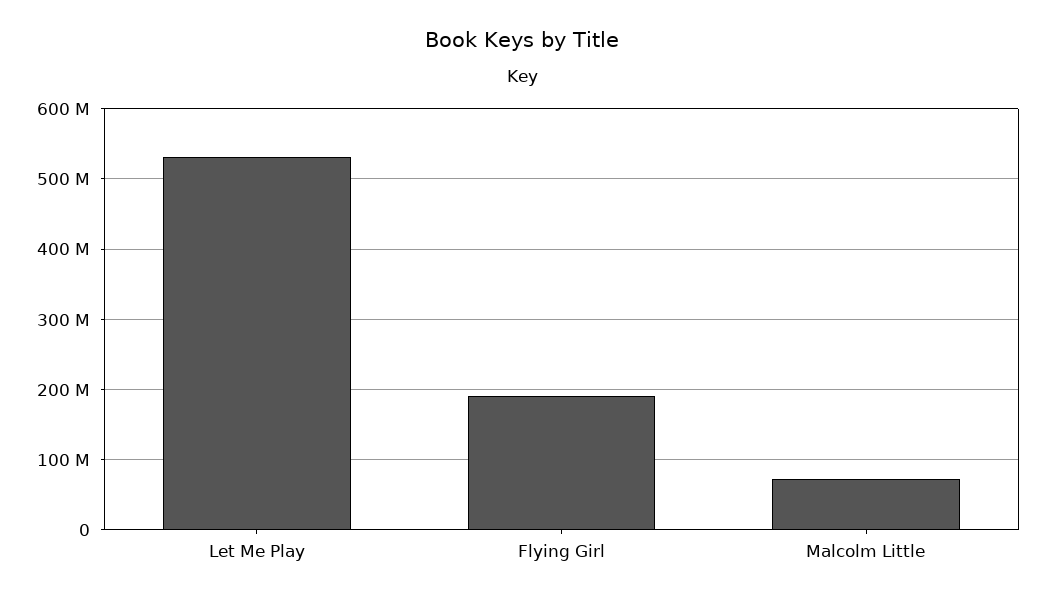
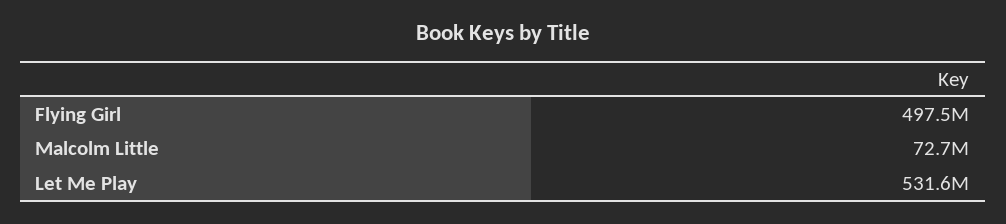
  {
    "Let Me Play": 531600000,
-   "Flying Girl": 190000000,
+   "Flying Girl": 497500000,
    "Malcolm Little": 72700000
  }

